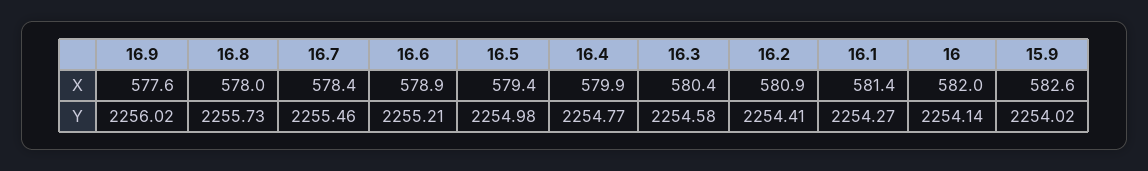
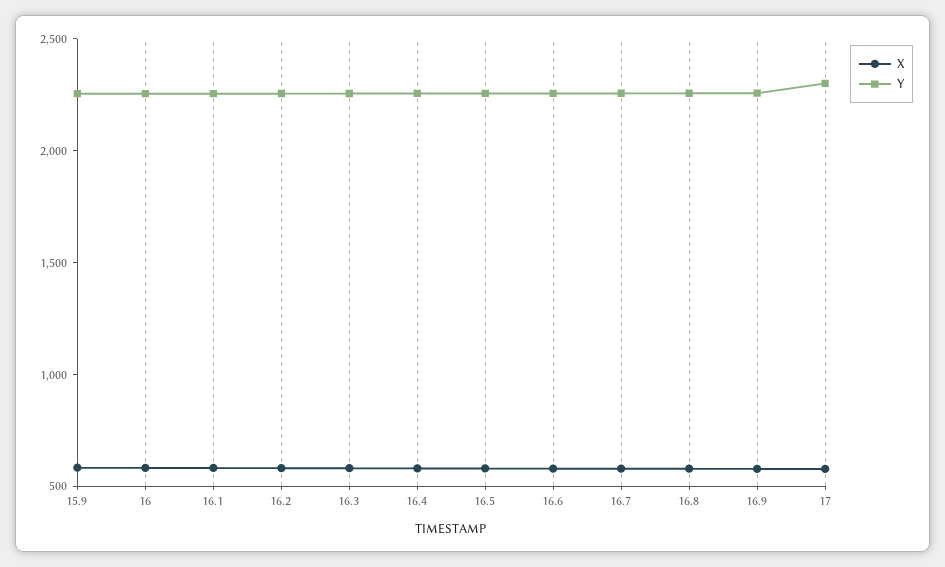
  {
    "X": {
      "16.9": 577.6,
      "16.8": 578,
      "16.7": 578.4,
      "16.6": 578.9,
      "16.5": 579.4,
      "16.4": 579.9,
      "16.3": 580.4,
      "16.2": 580.9,
      "16.1": 581.4,
      "16": 582,
-     "15.9": 582.6
+     "15.9": 582.6,
+     "17": 600
    },
    "Y": {
      "16.9": 2256.02,
      "16.8": 2255.73,
      "16.7": 2255.46,
      "16.6": 2255.21,
      "16.5": 2254.98,
      "16.4": 2254.77,
      "16.3": 2254.58,
      "16.2": 2254.41,
      "16.1": 2254.27,
      "16": 2254.14,
-     "15.9": 2254.02
+     "15.9": 2254.02,
+     "17": 2300
    }
  }

